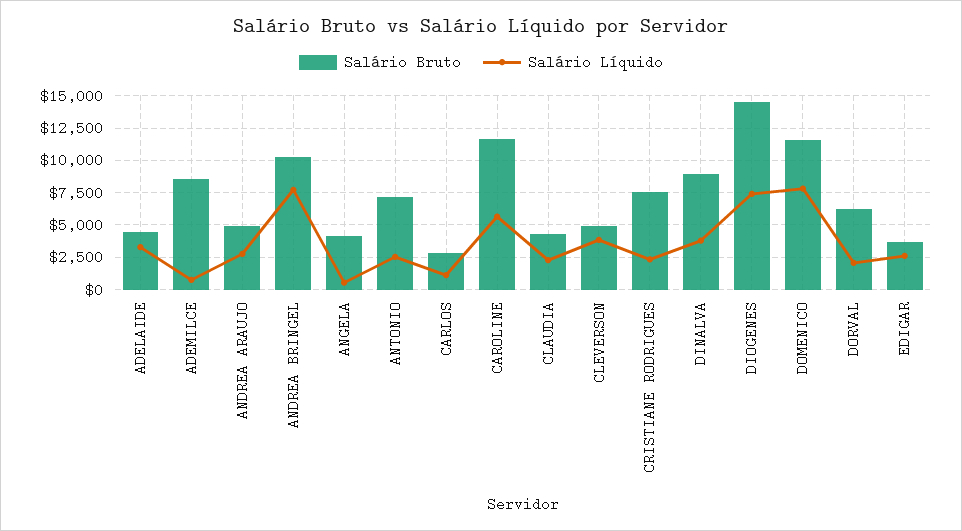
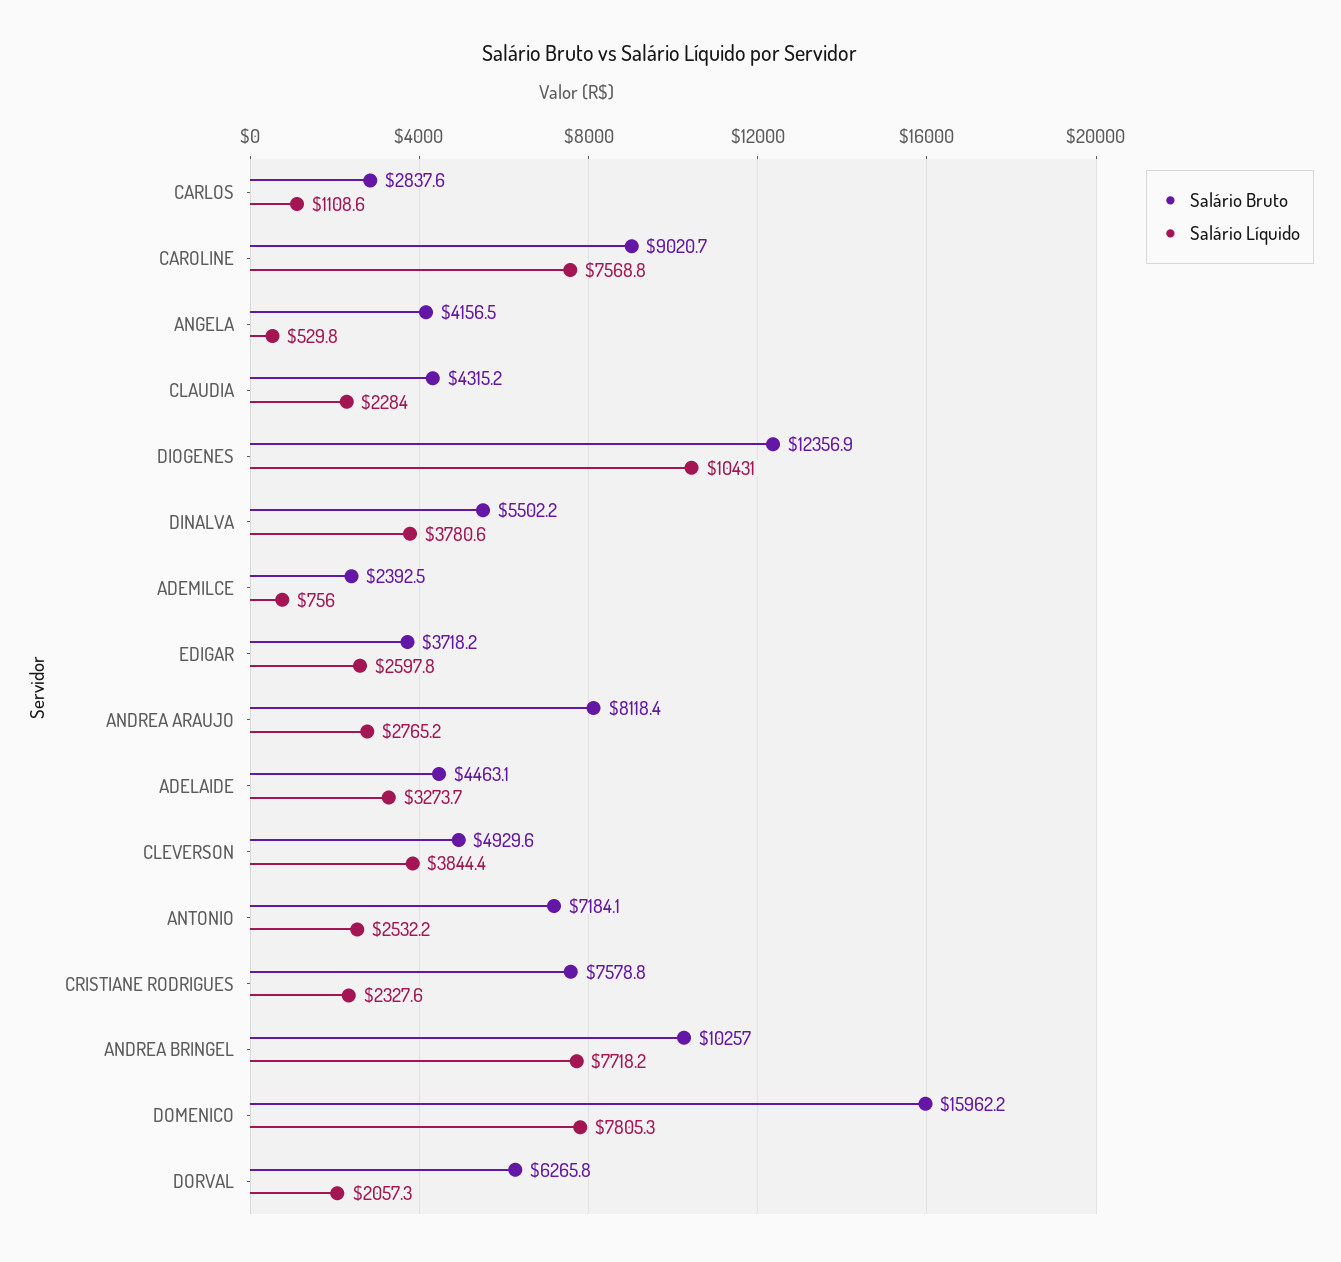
  {
    "Salário Bruto": {
      "ADELAIDE": 4463.1,
-     "ADEMILCE": 8500,
+     "ADEMILCE": 2392.5,
-     "ANDREA ARAUJO": 5000,
+     "ANDREA ARAUJO": 8118.4,
      "ANDREA BRINGEL": 10257,
      "ANGELA": 4156.5,
      "ANTONIO": 7184.1,
      "CARLOS": 2837.6,
-     "CAROLINE": 11500,
+     "CAROLINE": 9020.7,
      "CLAUDIA": 4315.2,
      "CLEVERSON": 4929.6,
      "CRISTIANE RODRIGUES": 7578.8,
-     "DINALVA": 9000,
+     "DINALVA": 5502.2,
-     "DIOGENES": 14500,
+     "DIOGENES": 12356.9,
-     "DOMENICO": 11500,
+     "DOMENICO": 15962.2,
      "DORVAL": 6265.8,
      "EDIGAR": 3718.2
    },
    "Salário Líquido": {
      "ADELAIDE": 3273.7,
      "ADEMILCE": 756,
      "ANDREA ARAUJO": 2765.2,
      "ANDREA BRINGEL": 7718.2,
      "ANGELA": 529.8,
      "ANTONIO": 2532.2,
      "CARLOS": 1108.6,
-     "CAROLINE": 5500,
+     "CAROLINE": 7568.8,
      "CLAUDIA": 2284,
      "CLEVERSON": 3844.4,
      "CRISTIANE RODRIGUES": 2327.6,
      "DINALVA": 3780.6,
-     "DIOGENES": 7500,
+     "DIOGENES": 10431,
      "DOMENICO": 7805.3,
      "DORVAL": 2057.3,
      "EDIGAR": 2597.8
    }
  }

